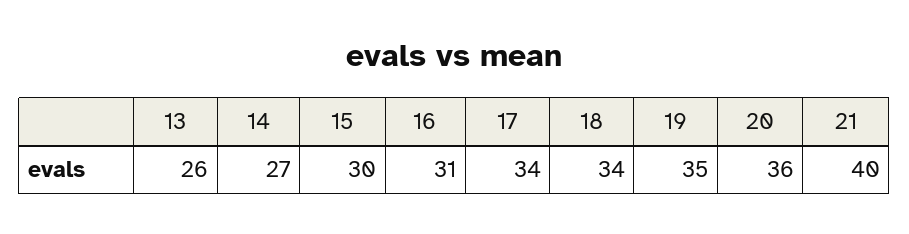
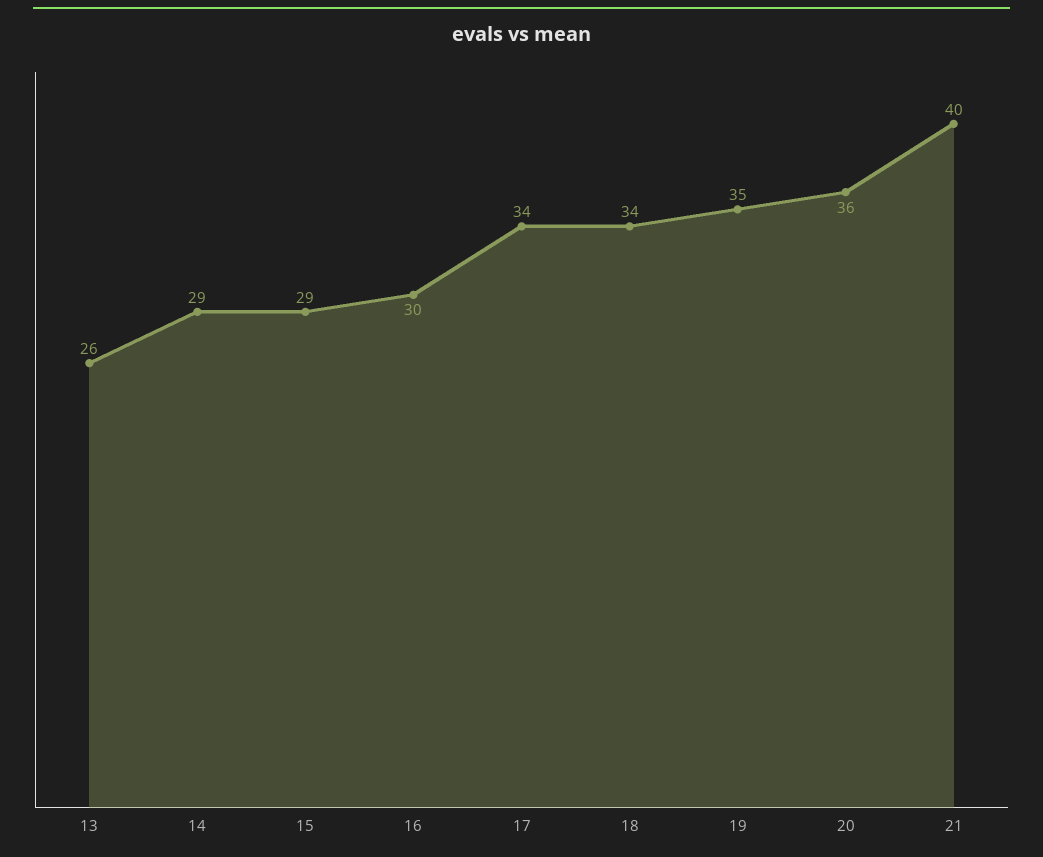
  {
    "13": 26,
-   "14": 27,
+   "14": 29,
-   "15": 30,
+   "15": 29,
-   "16": 31,
+   "16": 30,
    "17": 34,
    "18": 34,
    "19": 35,
    "20": 36,
    "21": 40
  }

